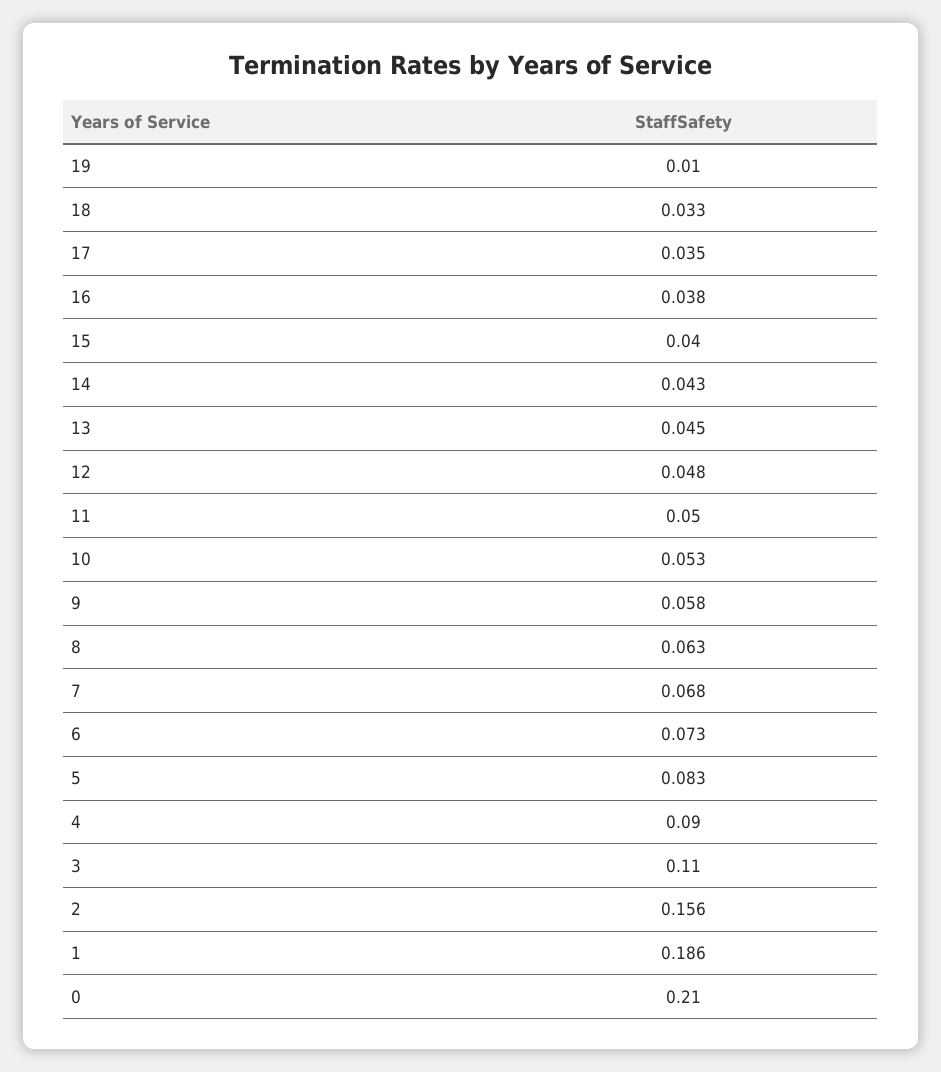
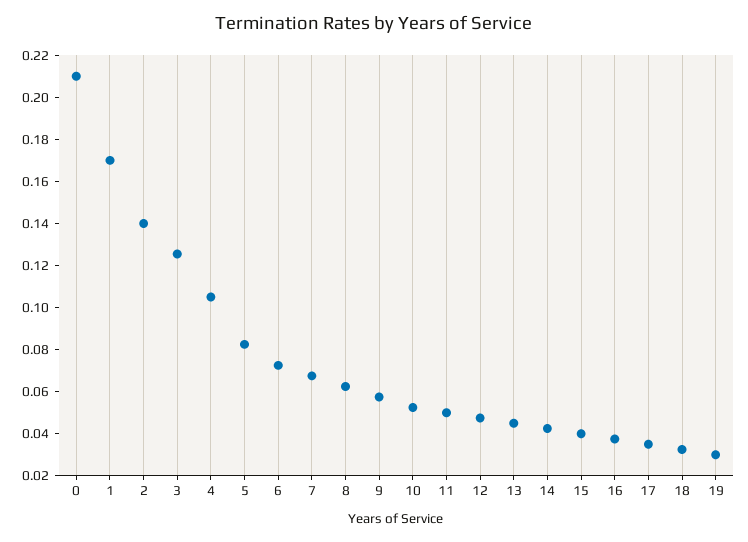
  {
-   "19": 0.01,
+   "19": 0.03,
    "18": 0.033,
    "17": 0.035,
    "16": 0.038,
    "15": 0.04,
    "14": 0.043,
    "13": 0.045,
    "12": 0.048,
    "11": 0.05,
    "10": 0.053,
    "9": 0.058,
    "8": 0.063,
    "7": 0.068,
    "6": 0.073,
    "5": 0.083,
-   "4": 0.09,
+   "4": 0.105,
-   "3": 0.11,
+   "3": 0.125,
-   "2": 0.156,
+   "2": 0.14,
-   "1": 0.186,
+   "1": 0.17,
    "0": 0.21
  }

